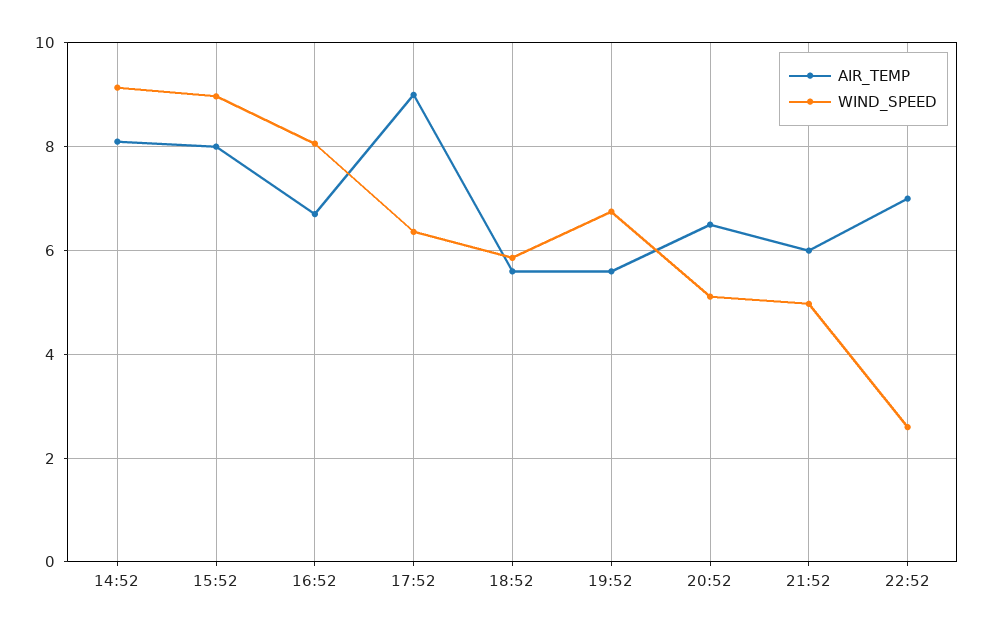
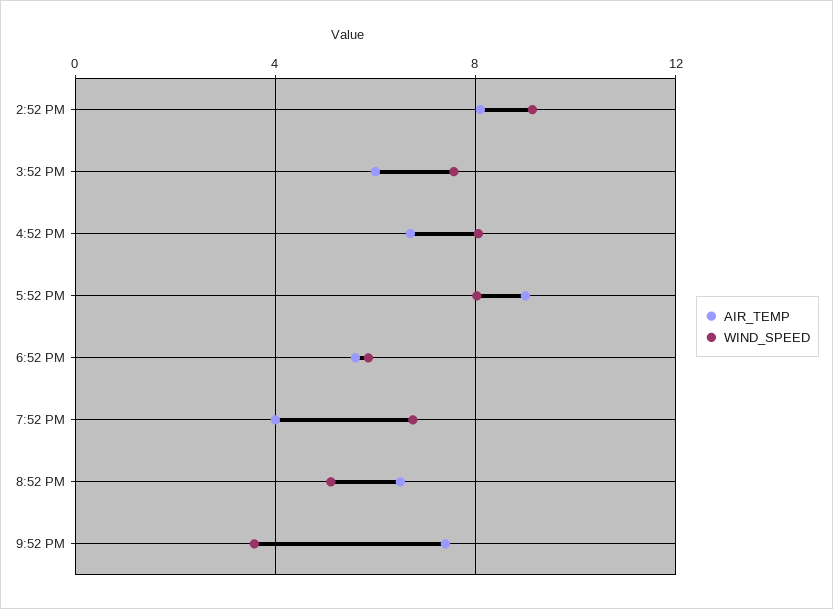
  {
    "AIR_TEMP": {
      "14:52": 8.2,
-     "15:52": 8,
+     "15:52": 6,
      "16:52": 6.8,
      "17:52": 9,
      "18:52": 5.6,
-     "19:52": 5.6,
+     "19:52": 4,
      "20:52": 6.6,
-     "21:52": 6,
+     "21:52": 7.5
-     "22:52": 7
    },
    "WIND_SPEED": {
      "14:52": 9.2,
-     "15:52": 9,
+     "15:52": 7.5,
      "16:52": 8,
-     "17:52": 6.4,
+     "17:52": 8,
      "18:52": 5.8,
      "19:52": 6.8,
      "20:52": 5.2,
-     "21:52": 5,
+     "21:52": 3.5
-     "22:52": 2.6
    }
  }

